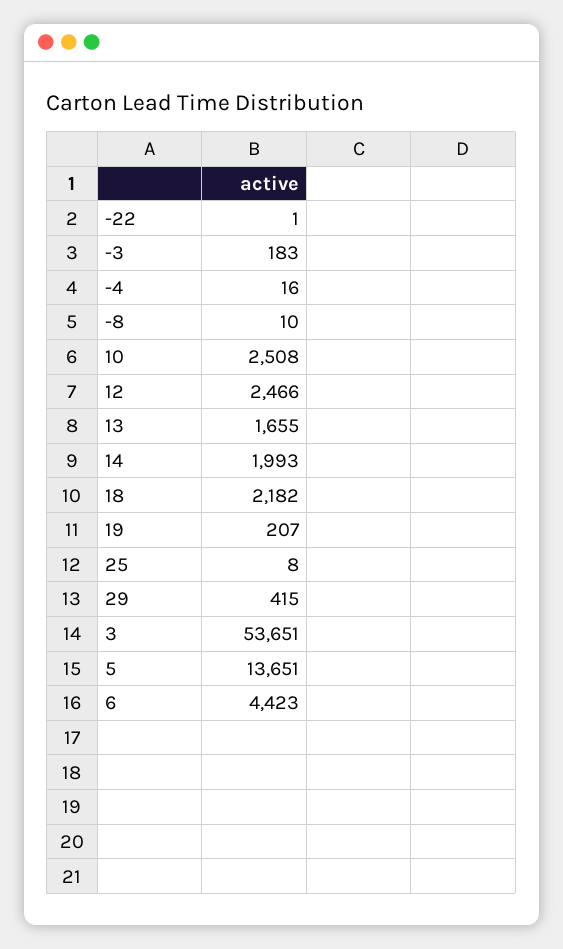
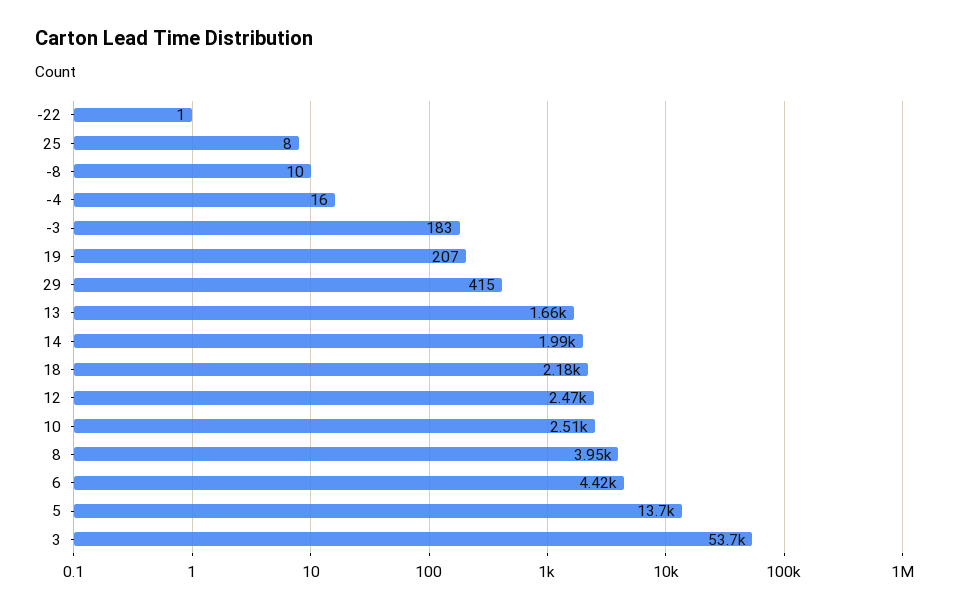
  {
    "-22": 1,
    "-3": 183,
    "-4": 16,
    "-8": 10,
    "10": 2508,
    "12": 2466,
    "13": 1655,
    "14": 1993,
    "18": 2182,
    "19": 207,
    "25": 8,
    "29": 415,
    "3": 53651,
    "5": 13651,
-   "6": 4423
+   "6": 4423,
+   "8": 3950
  }

